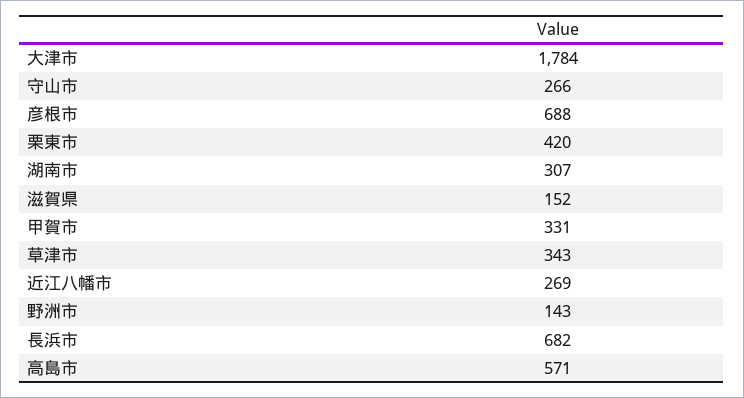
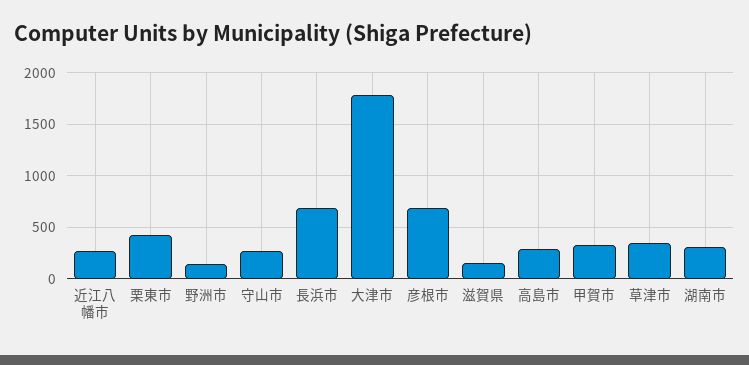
  {
    "大津市": 1784,
    "守山市": 266,
    "彦根市": 688,
    "栗東市": 420,
    "湖南市": 307,
    "滋賀県": 152,
    "甲賀市": 331,
    "草津市": 343,
    "近江八幡市": 269,
    "野洲市": 143,
    "長浜市": 682,
-   "高島市": 571
+   "高島市": 300
  }

